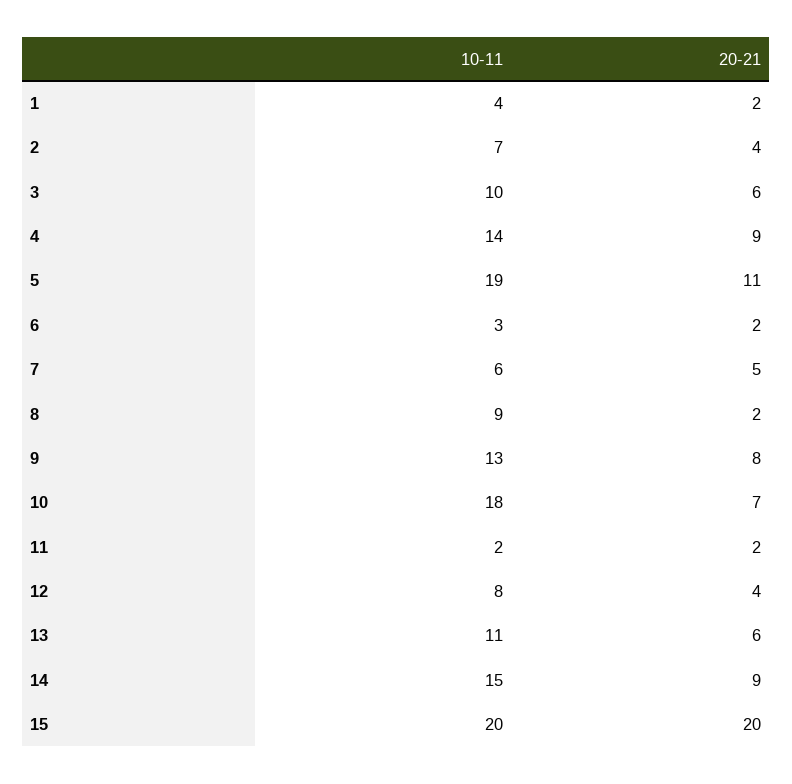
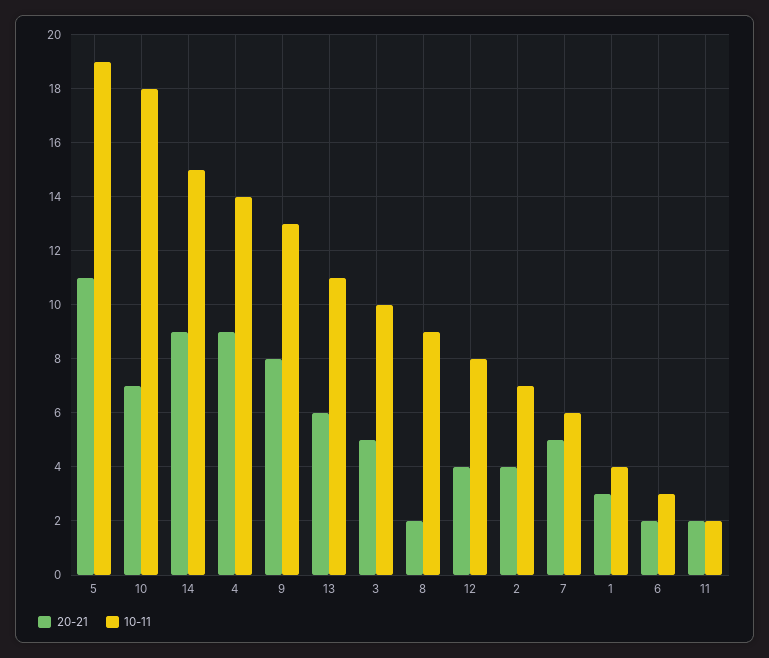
  {
    "10-11": {
      "1": 4,
      "2": 7,
      "3": 10,
      "4": 14,
      "5": 19,
      "6": 3,
      "7": 6,
      "8": 9,
      "9": 13,
      "10": 18,
      "11": 2,
      "12": 8,
      "13": 11,
-     "14": 15,
+     "14": 15
-     "15": 20
    },
    "20-21": {
-     "1": 2,
+     "1": 3,
      "2": 4,
-     "3": 6,
+     "3": 5,
      "4": 9,
      "5": 11,
      "6": 2,
      "7": 5,
      "8": 2,
      "9": 8,
      "10": 7,
      "11": 2,
      "12": 4,
      "13": 6,
-     "14": 9,
+     "14": 9
-     "15": 20
    }
  }

